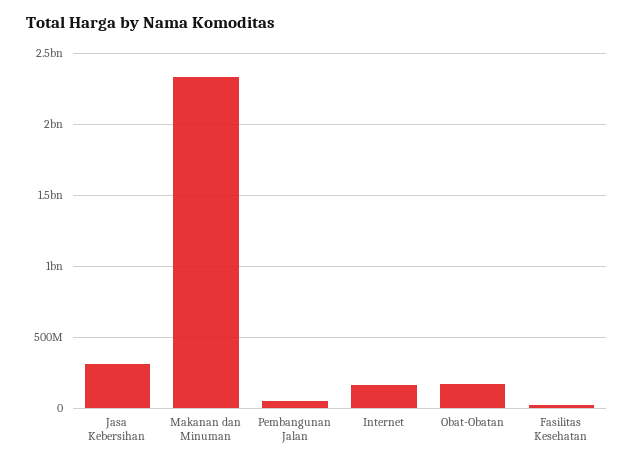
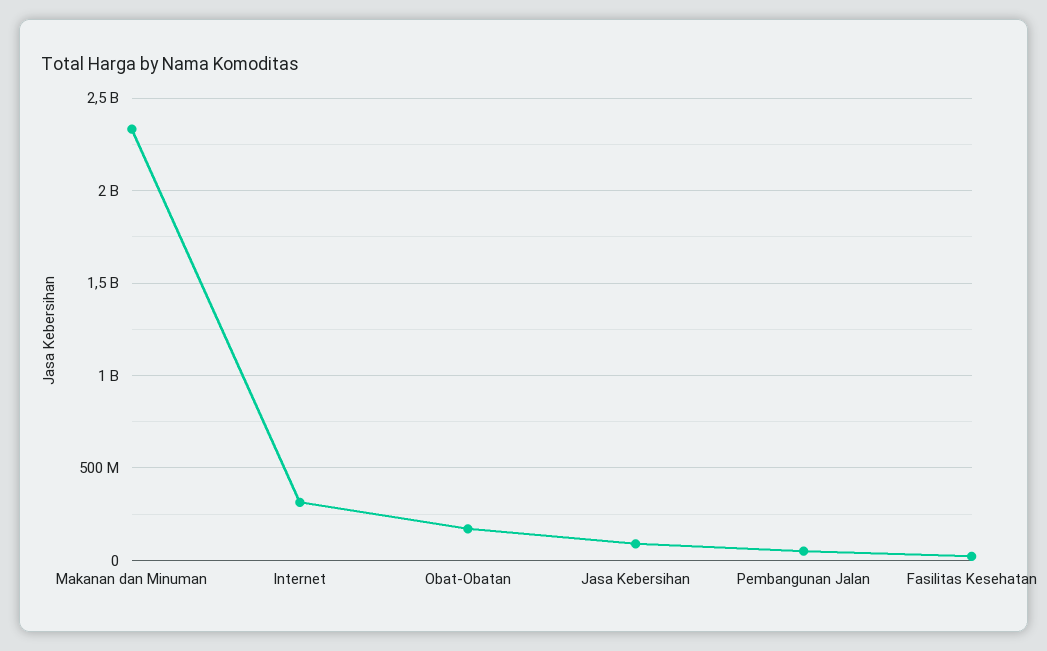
  {
-   "Jasa Kebersihan": 300000000,
+   "Jasa Kebersihan": 100000000,
    "Makanan dan Minuman": 2350000000,
    "Pembangunan Jalan": 50000000,
-   "Internet": 150000000,
+   "Internet": 300000000,
    "Obat-Obatan": 150000000,
    "Fasilitas Kesehatan": 0
  }

